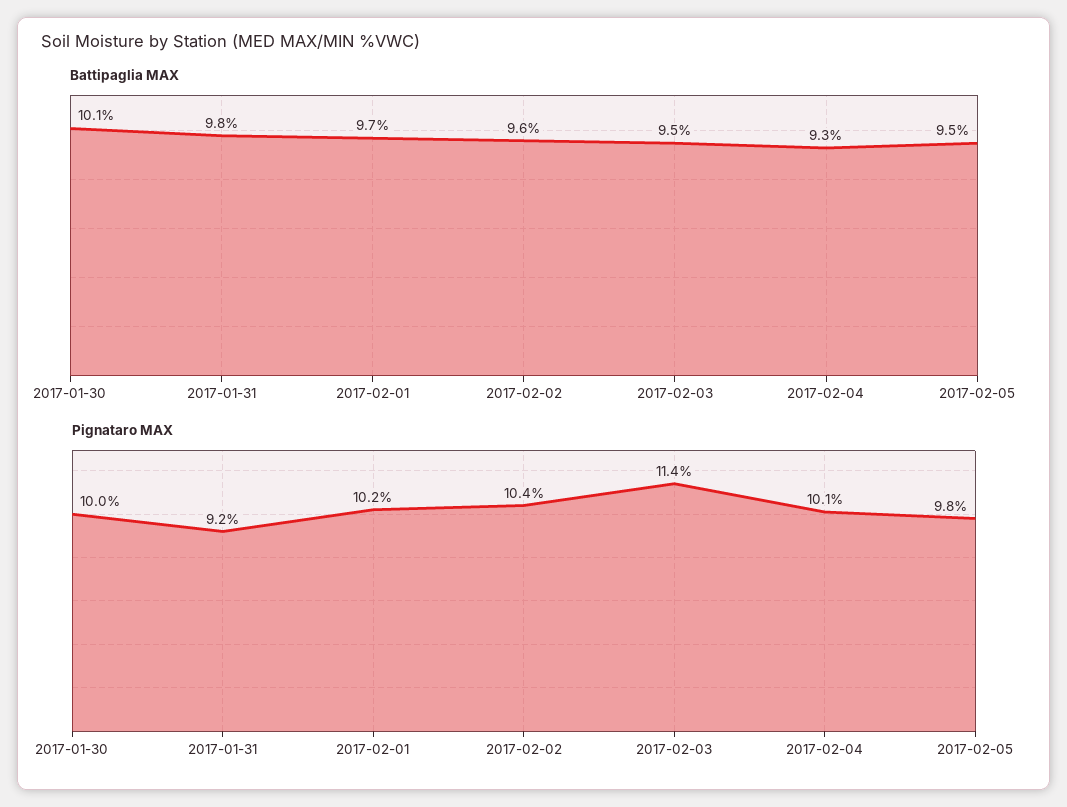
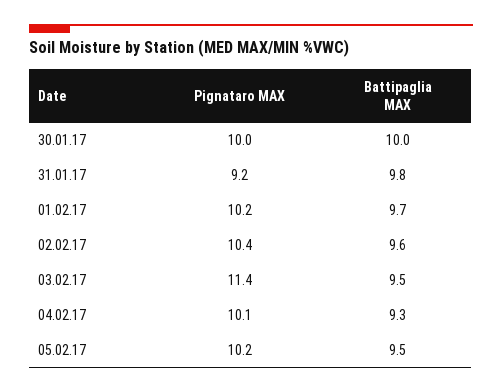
  {
    "Battipaglia MAX": {
-     "2017-01-30": 10.1,
+     "2017-01-30": 10,
      "2017-01-31": 9.8,
      "2017-02-01": 9.7,
      "2017-02-02": 9.6,
      "2017-02-03": 9.5,
      "2017-02-04": 9.3,
      "2017-02-05": 9.5
    },
    "Pignataro MAX": {
      "2017-01-30": 10,
      "2017-01-31": 9.2,
      "2017-02-01": 10.2,
      "2017-02-02": 10.4,
      "2017-02-03": 11.4,
      "2017-02-04": 10.1,
-     "2017-02-05": 9.8
+     "2017-02-05": 10.2
    }
  }

